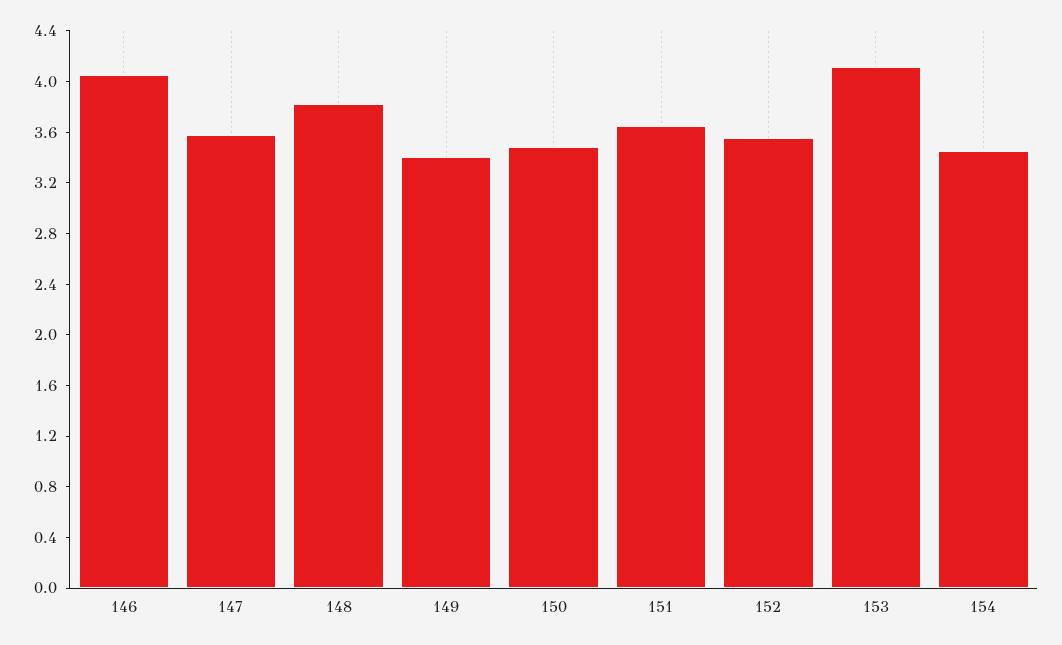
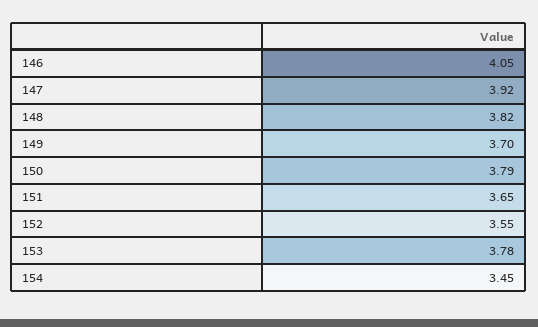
  {
    "146": 4.05,
-   "147": 3.6,
+   "147": 3.92,
    "148": 3.82,
-   "149": 3.4,
+   "149": 3.7,
-   "150": 3.5,
+   "150": 3.79,
    "151": 3.65,
    "152": 3.55,
-   "153": 4.1,
+   "153": 3.78,
    "154": 3.45
  }

